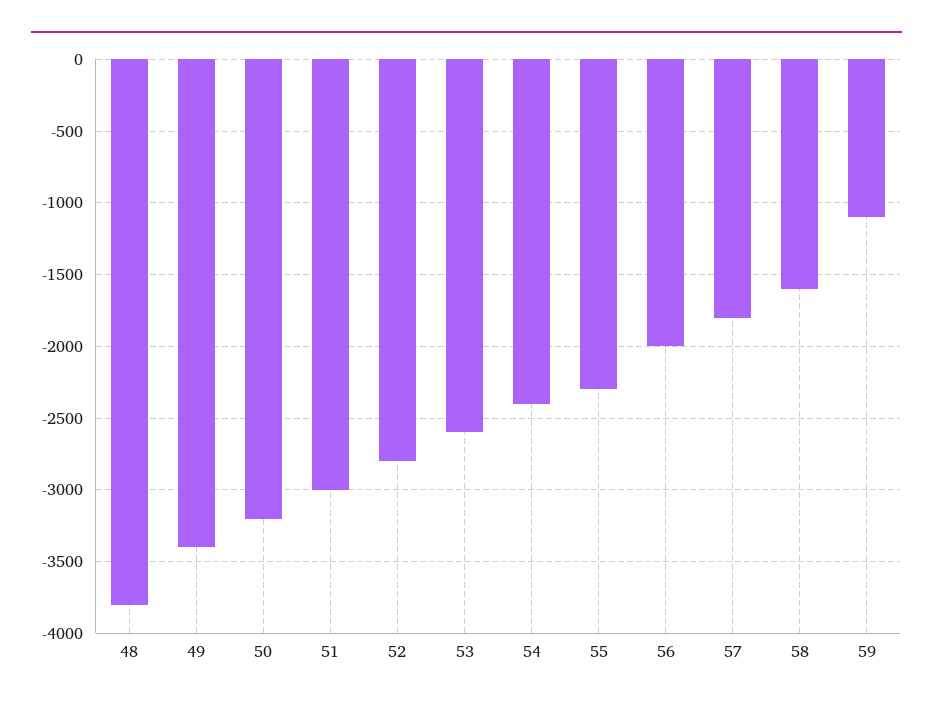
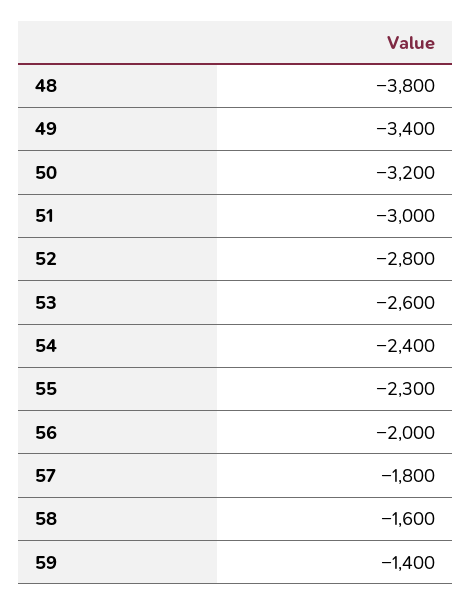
  {
    "48": -3800,
    "49": -3400,
    "50": -3200,
    "51": -3000,
    "52": -2800,
    "53": -2600,
    "54": -2400,
    "55": -2300,
    "56": -2000,
    "57": -1800,
    "58": -1600,
-   "59": -1100
+   "59": -1400
  }

